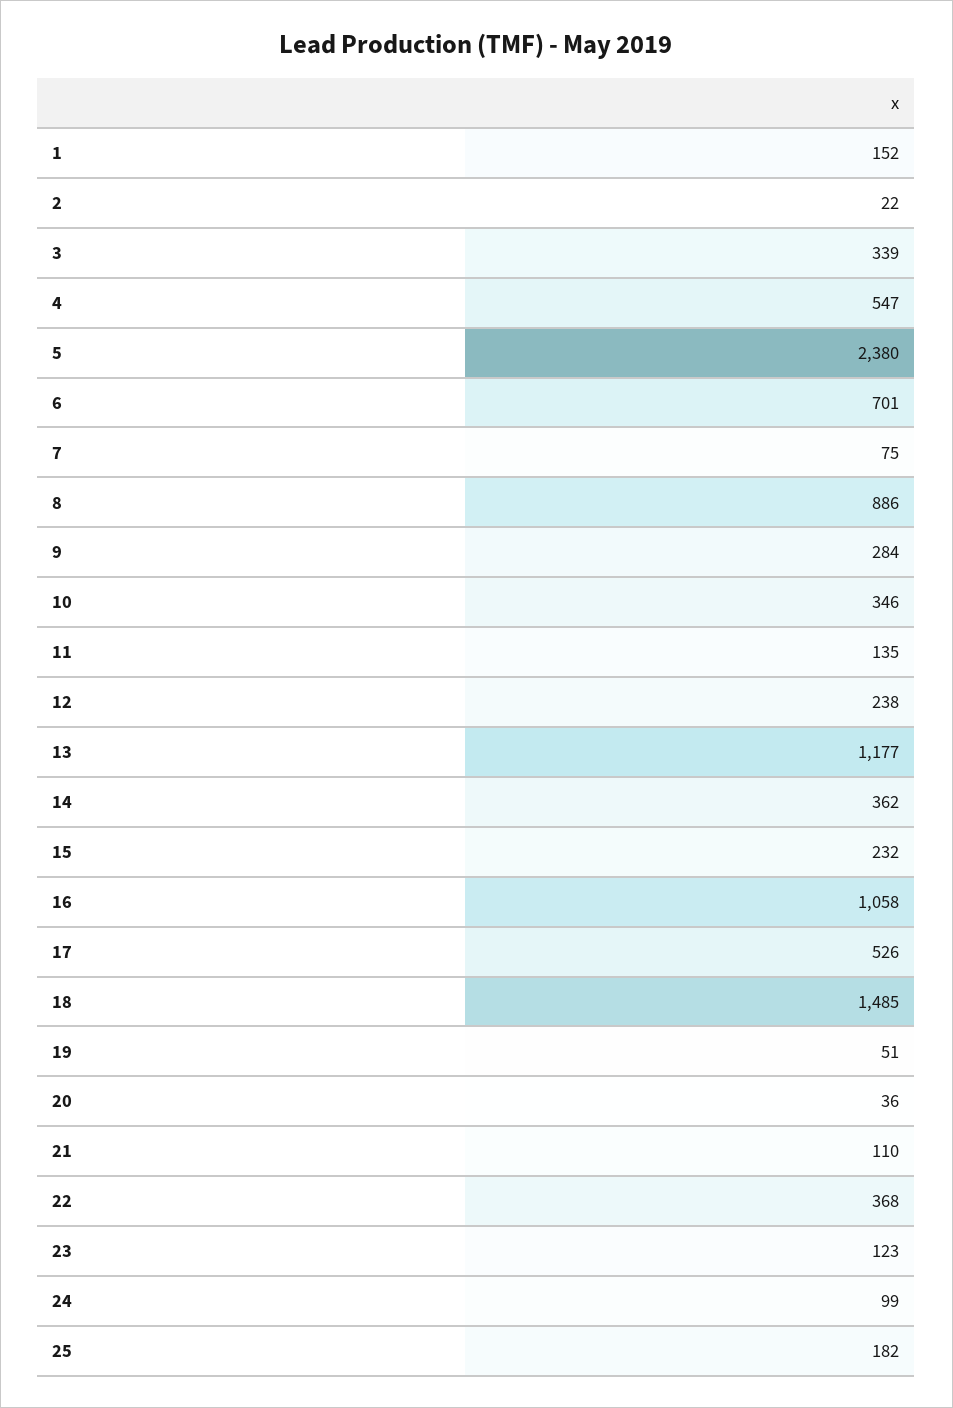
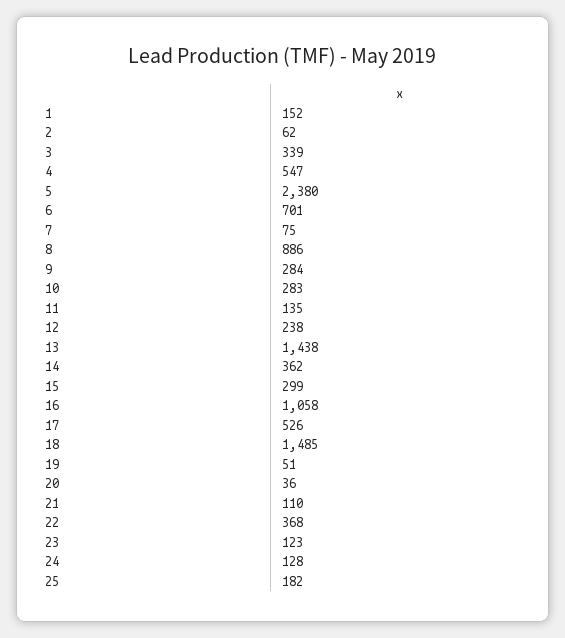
  {
    "1": 152,
-   "2": 22,
+   "2": 62,
    "3": 339,
    "4": 547,
    "5": 2380,
    "6": 701,
    "7": 75,
    "8": 886,
    "9": 284,
-   "10": 346,
+   "10": 283,
    "11": 135,
    "12": 238,
-   "13": 1177,
+   "13": 1438,
    "14": 362,
-   "15": 232,
+   "15": 299,
    "16": 1058,
    "17": 526,
    "18": 1485,
    "19": 51,
    "20": 36,
    "21": 110,
    "22": 368,
    "23": 123,
-   "24": 99,
+   "24": 128,
    "25": 182
  }

